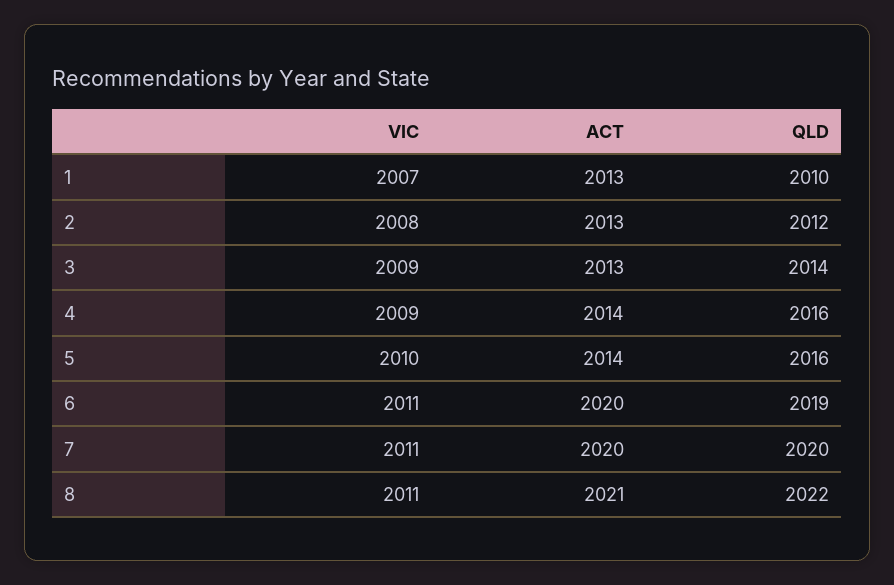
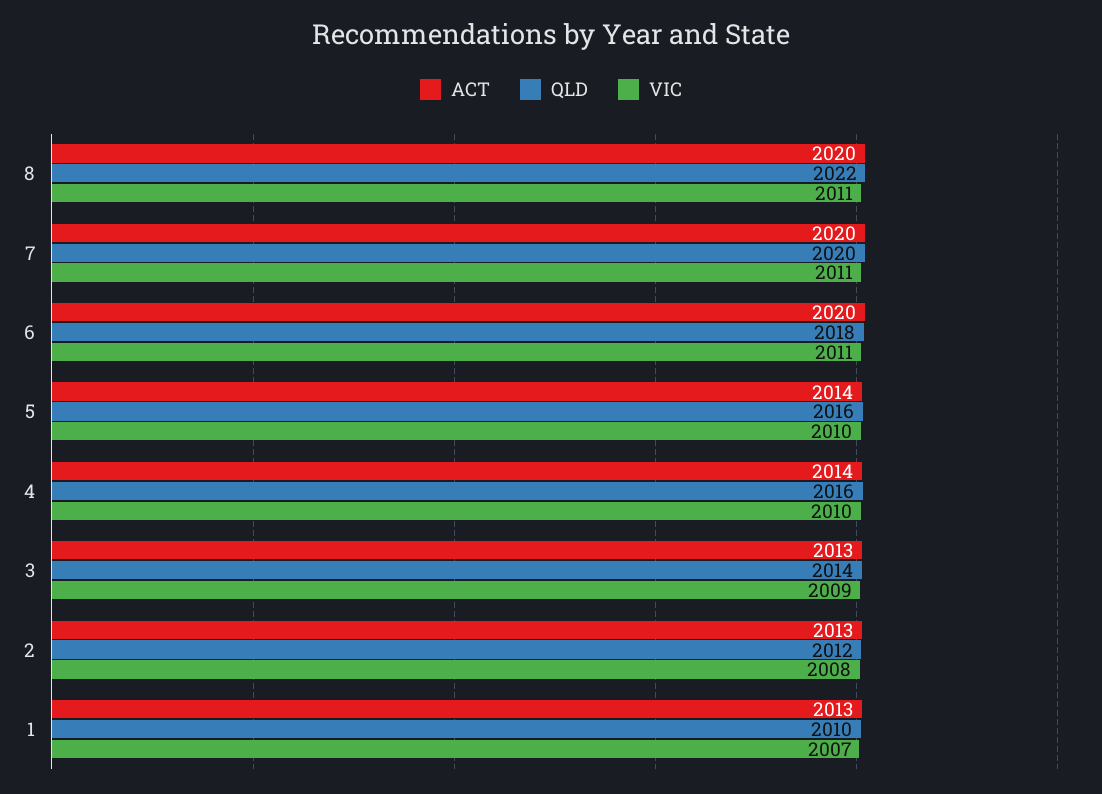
  {
    "VIC": {
      "1": 2007,
      "2": 2008,
      "3": 2009,
-     "4": 2009,
+     "4": 2010,
      "5": 2010,
      "6": 2011,
      "7": 2011,
      "8": 2011
    },
    "ACT": {
      "1": 2013,
      "2": 2013,
      "3": 2013,
      "4": 2014,
      "5": 2014,
      "6": 2020,
      "7": 2020,
-     "8": 2021
+     "8": 2020
    },
    "QLD": {
      "1": 2010,
      "2": 2012,
      "3": 2014,
      "4": 2016,
      "5": 2016,
-     "6": 2019,
+     "6": 2018,
      "7": 2020,
      "8": 2022
    }
  }

